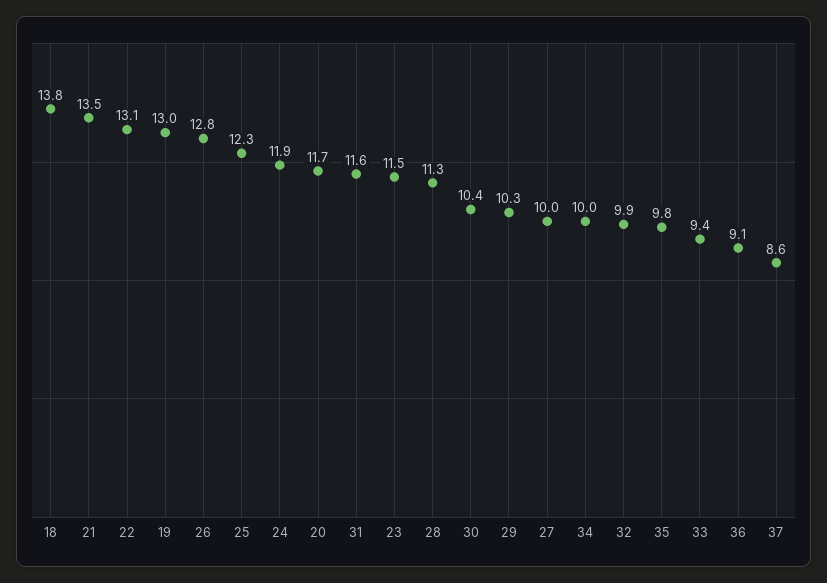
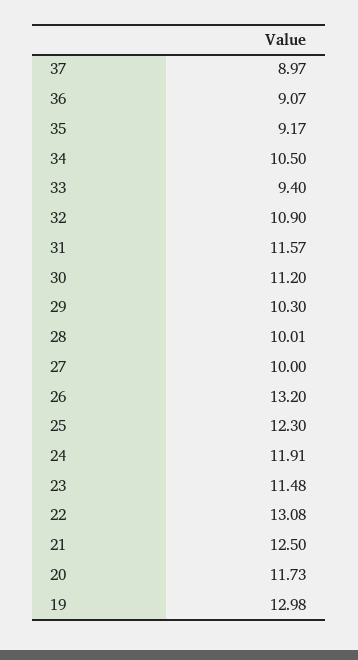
  {
-   "18": 13.8,
-   "21": 13.5,
+   "21": 12.5,
    "22": 13.08,
    "19": 12.98,
-   "26": 12.8,
+   "26": 13.2,
    "25": 12.3,
    "24": 11.91,
    "20": 11.73,
    "31": 11.57,
    "23": 11.48,
-   "28": 11.3,
+   "28": 10.01,
-   "30": 10.4,
+   "30": 11.2,
    "29": 10.3,
    "27": 10,
-   "34": 10,
+   "34": 10.5,
-   "32": 9.9,
+   "32": 10.9,
-   "35": 9.8,
+   "35": 9.17,
    "33": 9.4,
    "36": 9.07,
-   "37": 8.6
+   "37": 8.97
  }

